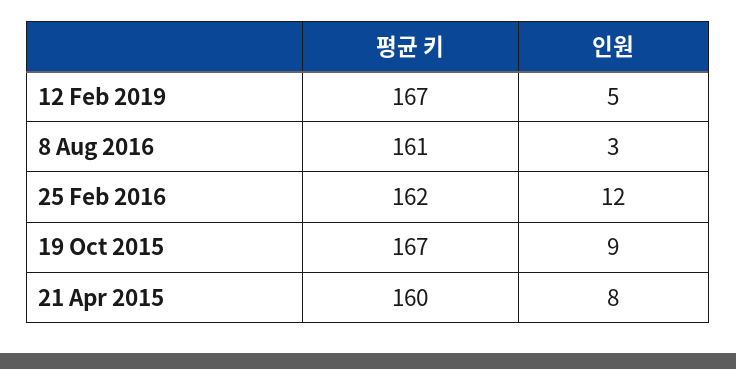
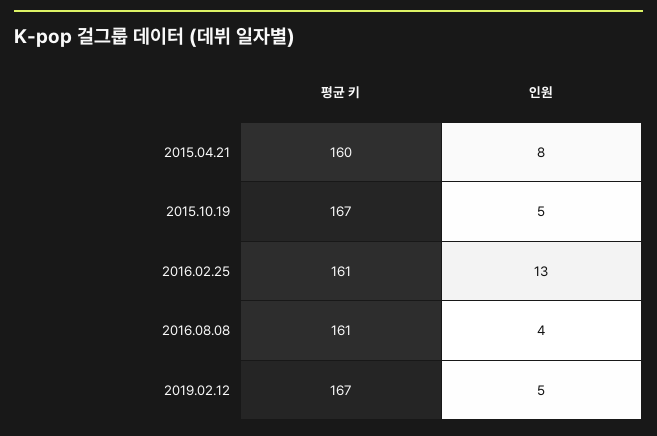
  {
    "평균 키": {
      "12 Feb 2019": 167,
      "8 Aug 2016": 161,
-     "25 Feb 2016": 162,
+     "25 Feb 2016": 161,
      "19 Oct 2015": 167,
      "21 Apr 2015": 160
    },
    "인원": {
      "12 Feb 2019": 5,
-     "8 Aug 2016": 3,
+     "8 Aug 2016": 4,
-     "25 Feb 2016": 12,
+     "25 Feb 2016": 13,
-     "19 Oct 2015": 9,
+     "19 Oct 2015": 5,
      "21 Apr 2015": 8
    }
  }

